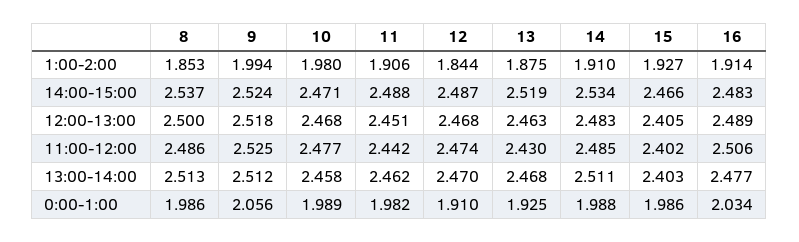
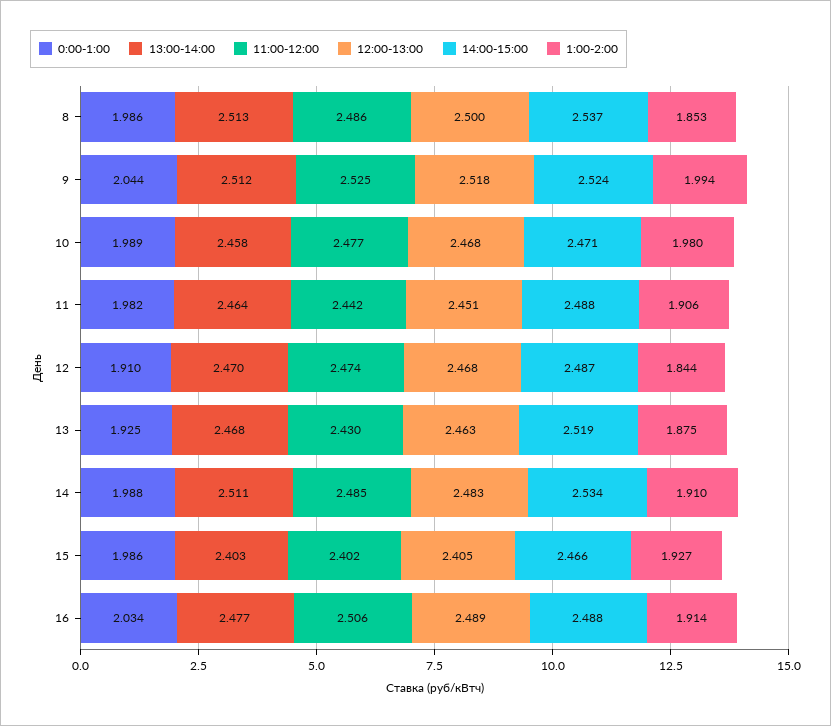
  {
    "1:00-2:00": {
      "8": 1.853,
      "9": 1.994,
      "10": 1.98,
      "11": 1.906,
      "12": 1.844,
      "13": 1.875,
      "14": 1.91,
      "15": 1.927,
      "16": 1.914
    },
    "14:00-15:00": {
      "8": 2.537,
      "9": 2.524,
      "10": 2.471,
      "11": 2.488,
      "12": 2.487,
      "13": 2.519,
      "14": 2.534,
      "15": 2.466,
-     "16": 2.483
+     "16": 2.488
    },
    "12:00-13:00": {
      "8": 2.5,
      "9": 2.518,
      "10": 2.468,
      "11": 2.451,
      "12": 2.468,
      "13": 2.463,
      "14": 2.483,
      "15": 2.405,
      "16": 2.489
    },
    "11:00-12:00": {
      "8": 2.486,
      "9": 2.525,
      "10": 2.477,
      "11": 2.442,
      "12": 2.474,
      "13": 2.43,
      "14": 2.485,
      "15": 2.402,
      "16": 2.506
    },
    "13:00-14:00": {
      "8": 2.513,
      "9": 2.512,
      "10": 2.458,
-     "11": 2.462,
+     "11": 2.464,
      "12": 2.47,
      "13": 2.468,
      "14": 2.511,
      "15": 2.403,
      "16": 2.477
    },
    "0:00-1:00": {
      "8": 1.986,
-     "9": 2.056,
+     "9": 2.044,
      "10": 1.989,
      "11": 1.982,
      "12": 1.91,
      "13": 1.925,
      "14": 1.988,
      "15": 1.986,
      "16": 2.034
    }
  }

